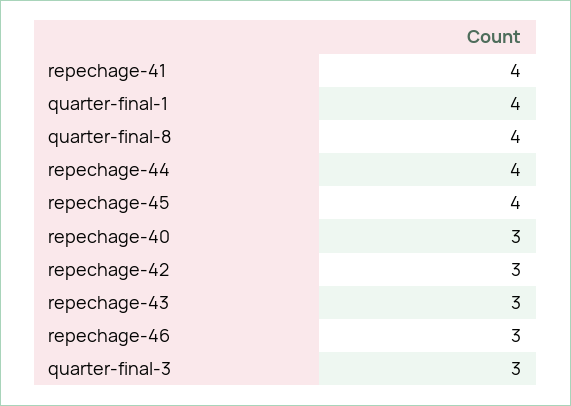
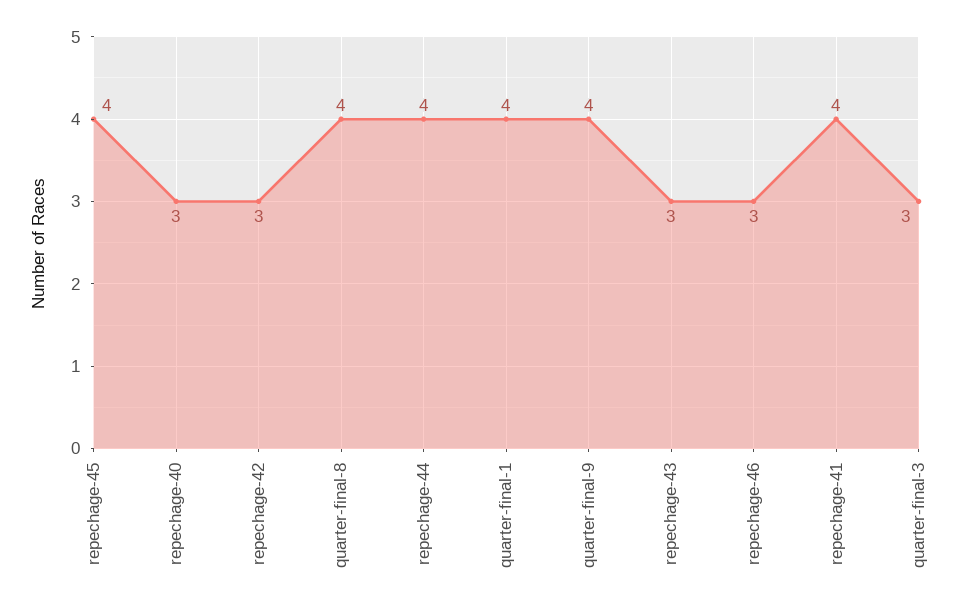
  {
    "repechage-41": 4,
    "quarter-final-1": 4,
    "quarter-final-8": 4,
    "repechage-44": 4,
    "repechage-45": 4,
    "repechage-40": 3,
    "repechage-42": 3,
    "repechage-43": 3,
    "repechage-46": 3,
-   "quarter-final-3": 3
+   "quarter-final-3": 3,
+   "quarter-final-9": 4
  }

